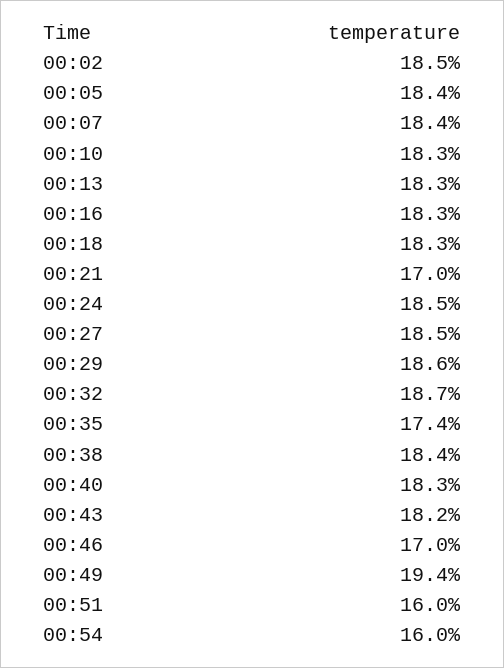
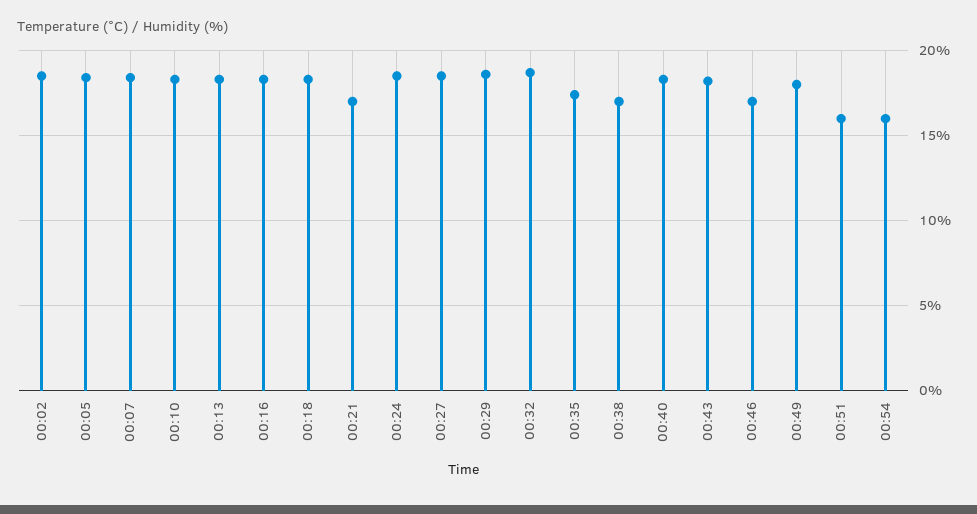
  {
    "00:02": 18.5,
    "00:05": 18.4,
    "00:07": 18.4,
    "00:10": 18.3,
    "00:13": 18.3,
    "00:16": 18.3,
    "00:18": 18.3,
    "00:21": 17,
    "00:24": 18.5,
    "00:27": 18.5,
    "00:29": 18.6,
    "00:32": 18.7,
    "00:35": 17.4,
-   "00:38": 18.4,
+   "00:38": 17,
    "00:40": 18.3,
    "00:43": 18.2,
    "00:46": 17,
-   "00:49": 19.4,
+   "00:49": 18,
    "00:51": 16,
    "00:54": 16
  }

